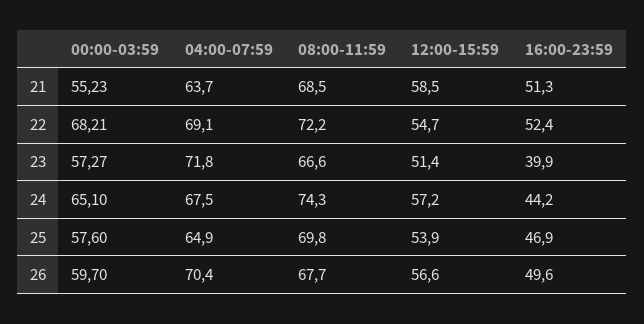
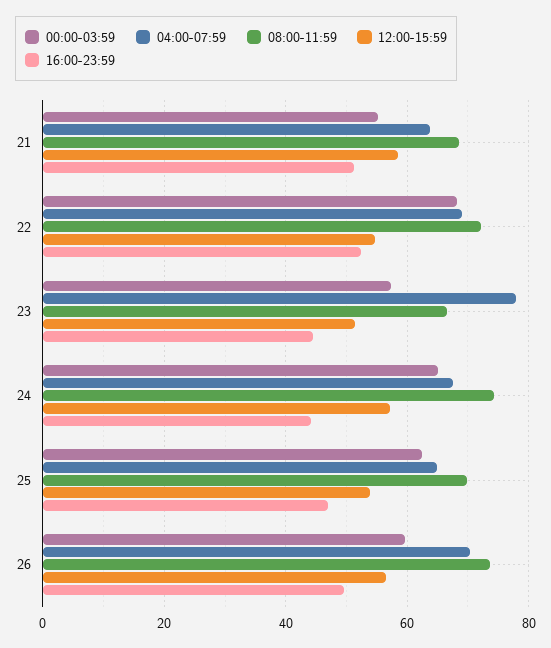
  {
    "00:00-03:59": {
      "21": 55.23,
      "22": 68.21,
      "23": 57.27,
      "24": 65.1,
-     "25": 57.6,
+     "25": 62,
      "26": 59.7
    },
    "04:00-07:59": {
      "21": 63.7,
      "22": 69.1,
-     "23": 71.8,
+     "23": 78,
      "24": 67.5,
      "25": 64.9,
      "26": 70.4
    },
    "08:00-11:59": {
      "21": 68.5,
      "22": 72.2,
      "23": 66.6,
      "24": 74.3,
      "25": 69.8,
-     "26": 67.7
+     "26": 74
    },
    "12:00-15:59": {
      "21": 58.5,
      "22": 54.7,
      "23": 51.4,
      "24": 57.2,
      "25": 53.9,
      "26": 56.6
    },
    "16:00-23:59": {
      "21": 51.3,
      "22": 52.4,
-     "23": 39.9,
+     "23": 44,
      "24": 44.2,
      "25": 46.9,
      "26": 49.6
    }
  }

